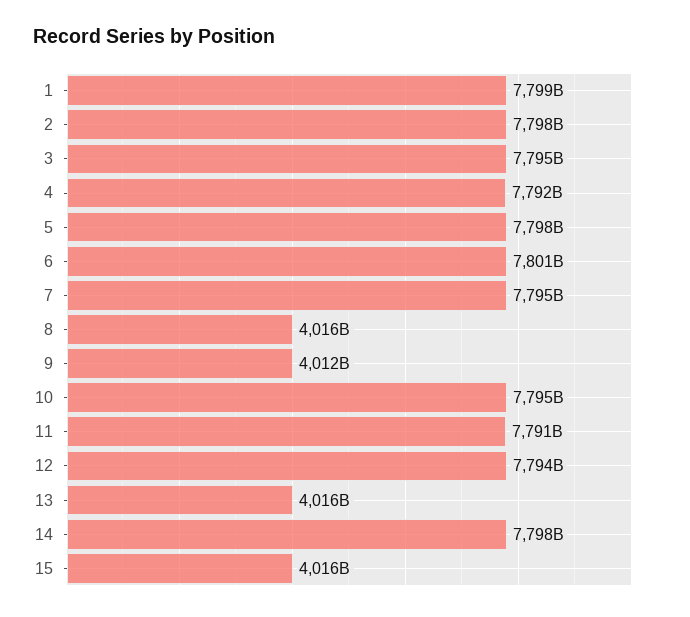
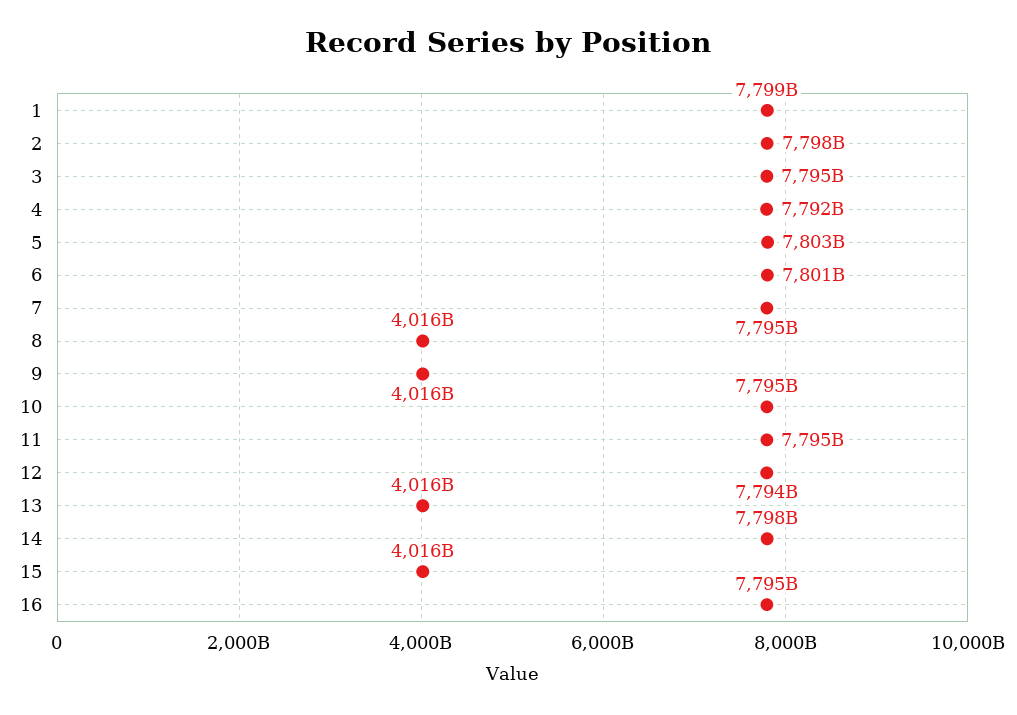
  {
    "1": 7799000000000,
    "2": 7798000000000,
    "3": 7795000000000,
    "4": 7792000000000,
-   "5": 7798000000000,
+   "5": 7803000000000,
    "6": 7801000000000,
    "7": 7795000000000,
    "8": 4016000000000,
-   "9": 4012000000000,
+   "9": 4016000000000,
    "10": 7795000000000,
-   "11": 7791000000000,
+   "11": 7795000000000,
    "12": 7794000000000,
    "13": 4016000000000,
    "14": 7798000000000,
-   "15": 4016000000000
+   "15": 4016000000000,
+   "16": 7795000000000
  }

